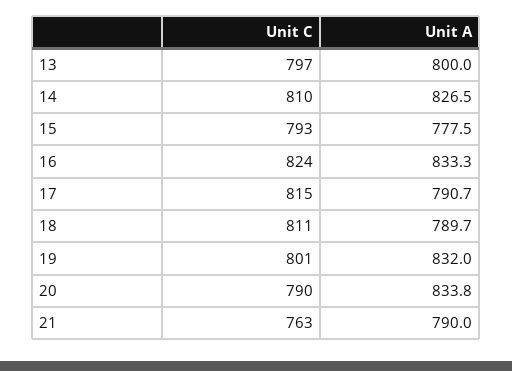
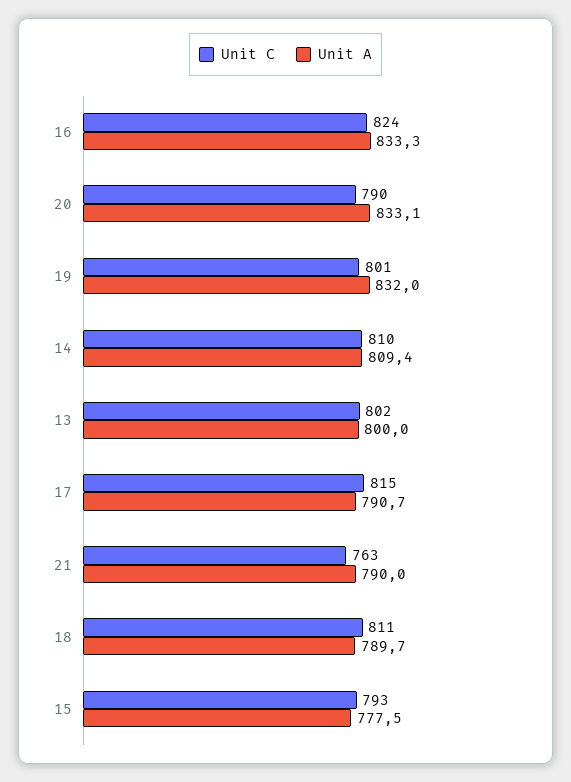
  {
    "Unit C": {
-     "13": 797,
+     "13": 802,
      "14": 810,
      "15": 793,
      "16": 824,
      "17": 815,
      "18": 811,
      "19": 801,
      "20": 790,
      "21": 763
    },
    "Unit A": {
      "13": 800,
-     "14": 826.5,
+     "14": 809.4,
      "15": 777.5,
      "16": 833.3,
      "17": 790.7,
      "18": 789.7,
      "19": 832,
-     "20": 833.8,
+     "20": 833.1,
      "21": 790
    }
  }

